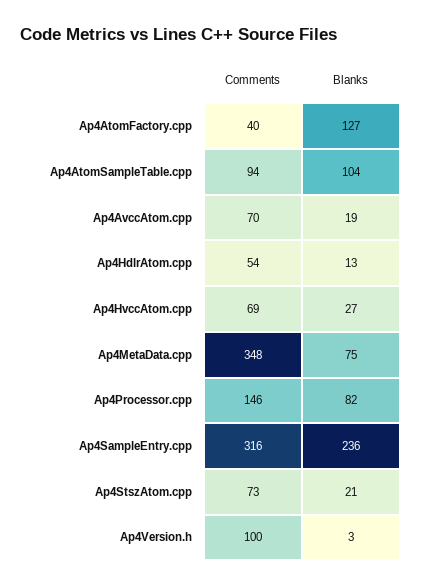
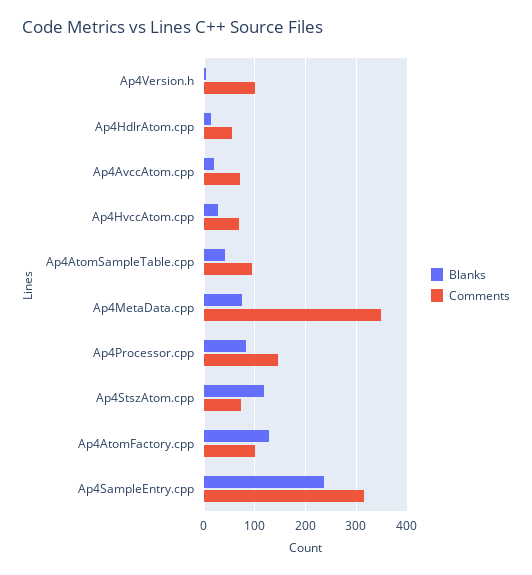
  {
    "Comments": {
-     "Ap4AtomFactory.cpp": 40,
+     "Ap4AtomFactory.cpp": 100,
      "Ap4AtomSampleTable.cpp": 94,
      "Ap4AvccAtom.cpp": 70,
      "Ap4HdlrAtom.cpp": 54,
      "Ap4HvccAtom.cpp": 69,
      "Ap4MetaData.cpp": 348,
      "Ap4Processor.cpp": 146,
      "Ap4SampleEntry.cpp": 316,
      "Ap4StszAtom.cpp": 73,
      "Ap4Version.h": 100
    },
    "Blanks": {
      "Ap4AtomFactory.cpp": 127,
-     "Ap4AtomSampleTable.cpp": 104,
+     "Ap4AtomSampleTable.cpp": 40,
      "Ap4AvccAtom.cpp": 19,
      "Ap4HdlrAtom.cpp": 13,
      "Ap4HvccAtom.cpp": 27,
      "Ap4MetaData.cpp": 75,
      "Ap4Processor.cpp": 82,
      "Ap4SampleEntry.cpp": 236,
-     "Ap4StszAtom.cpp": 21,
+     "Ap4StszAtom.cpp": 120,
      "Ap4Version.h": 3
    }
  }

